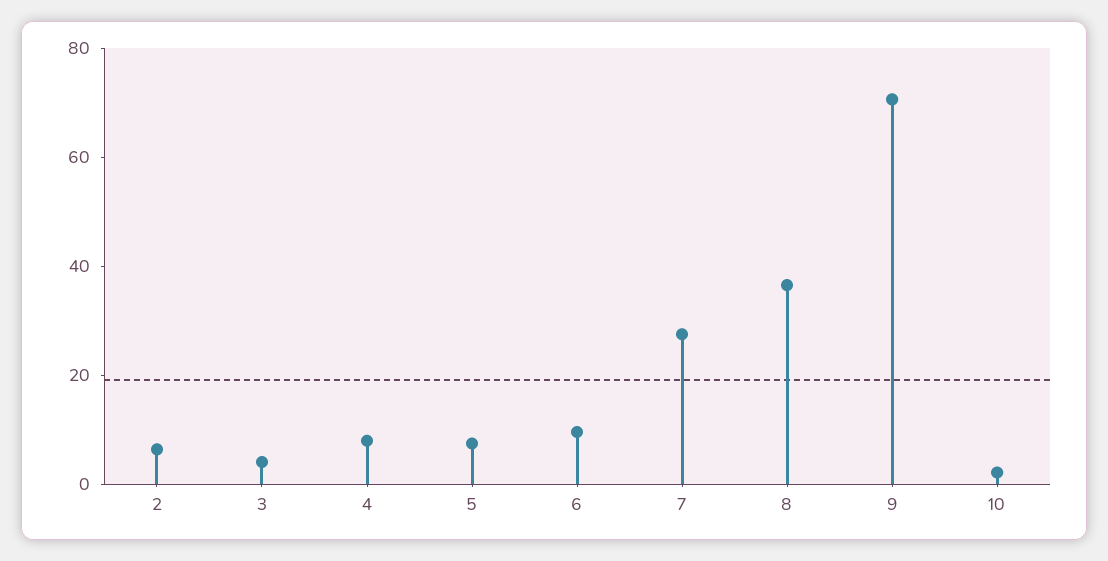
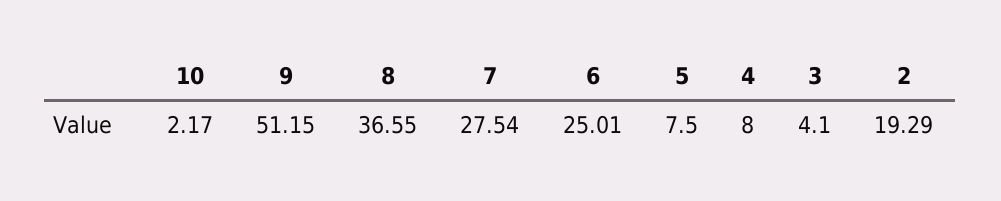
  {
-   "2": 5,
+   "2": 19.29,
    "3": 4.1,
    "4": 8,
    "5": 7.5,
-   "6": 10,
+   "6": 25.01,
    "7": 27.54,
    "8": 36.55,
-   "9": 70,
+   "9": 51.15,
    "10": 2.17
  }

